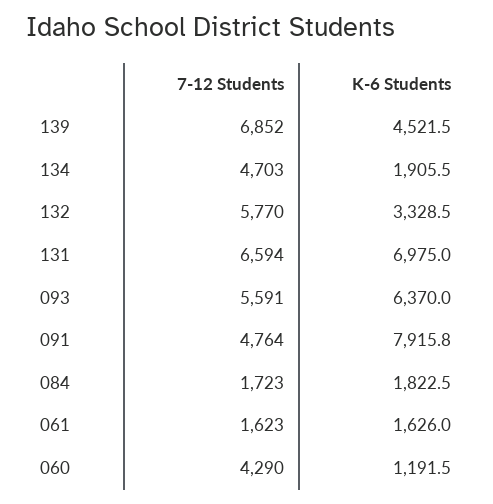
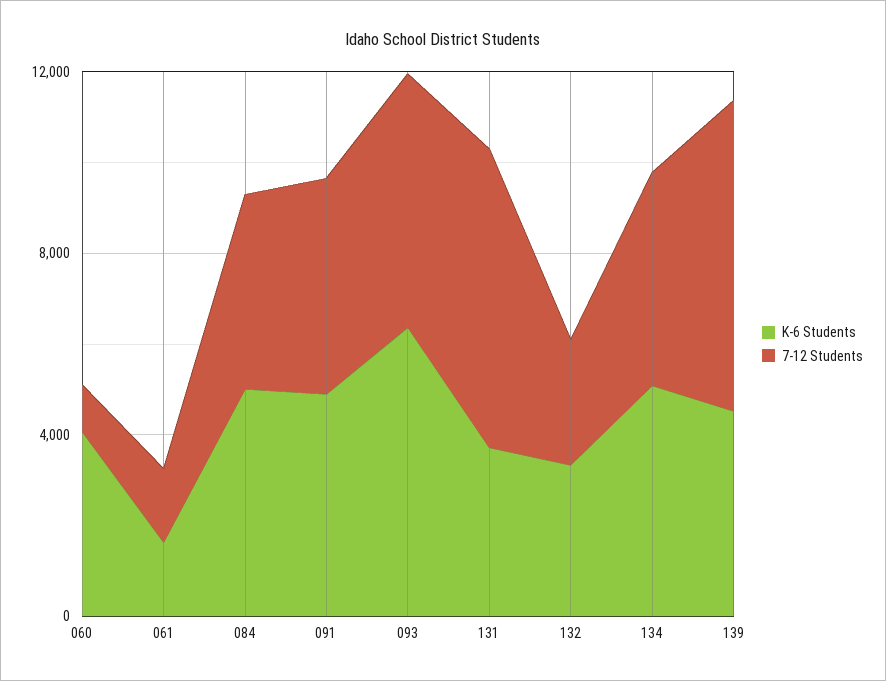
  {
    "7-12 Students": {
      "139": 6852,
      "134": 4703,
-     "132": 5770,
+     "132": 3000,
      "131": 6594,
      "093": 5591,
      "091": 4764,
-     "084": 1723,
+     "084": 4000,
      "061": 1623,
-     "060": 4290
+     "060": 1000
    },
    "K-6 Students": {
      "139": 4521.5,
-     "134": 1905.5,
+     "134": 5000,
      "132": 3328.5,
-     "131": 6975,
+     "131": 4000,
      "093": 6370,
-     "091": 7915.8,
+     "091": 5000,
-     "084": 1822.5,
+     "084": 5000,
      "061": 1626,
-     "060": 1191.5
+     "060": 4000
    }
  }

